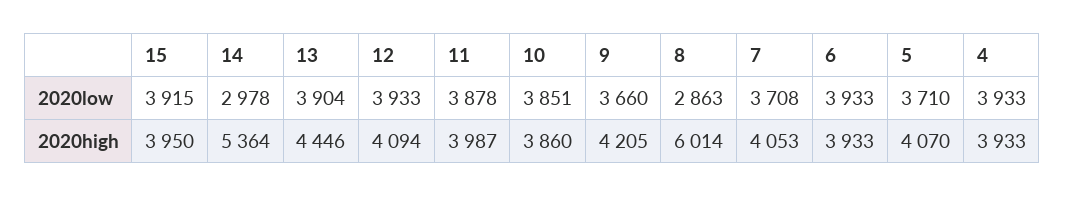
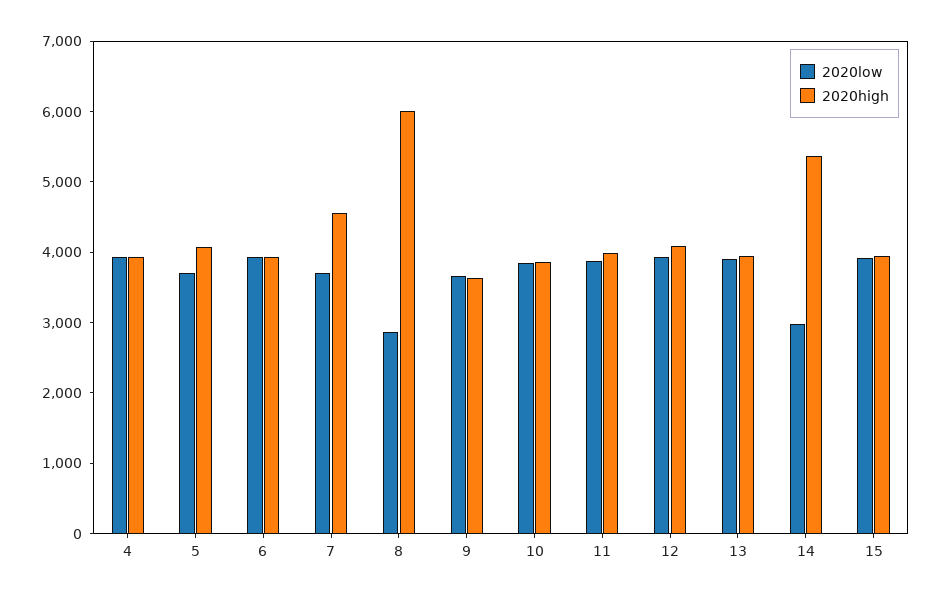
  {
    "2020low": {
      "15": 3915,
      "14": 2978,
      "13": 3904,
      "12": 3933,
      "11": 3878,
      "10": 3851,
      "9": 3660,
      "8": 2863,
      "7": 3708,
      "6": 3933,
      "5": 3710,
      "4": 3933
    },
    "2020high": {
      "15": 3950,
      "14": 5364,
-     "13": 4446,
+     "13": 4000,
      "12": 4094,
      "11": 3987,
      "10": 3860,
-     "9": 4205,
+     "9": 3600,
      "8": 6014,
-     "7": 4053,
+     "7": 4600,
      "6": 3933,
      "5": 4070,
      "4": 3933
    }
  }

